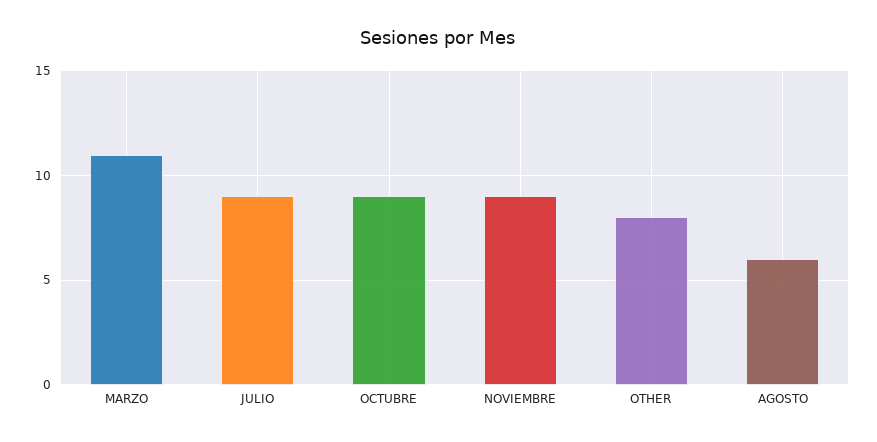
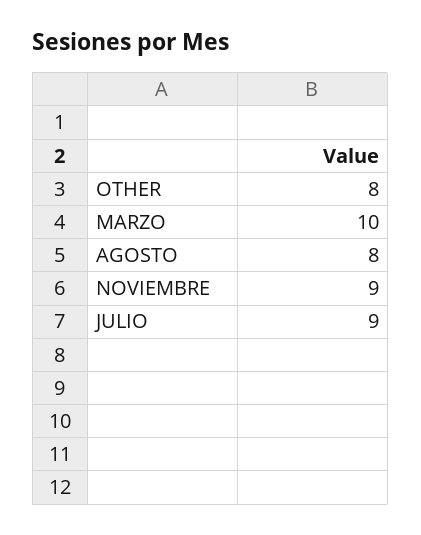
  {
-   "MARZO": 11,
+   "MARZO": 10,
    "JULIO": 9,
-   "OCTUBRE": 9,
    "NOVIEMBRE": 9,
    "OTHER": 8,
-   "AGOSTO": 6
+   "AGOSTO": 8
  }

